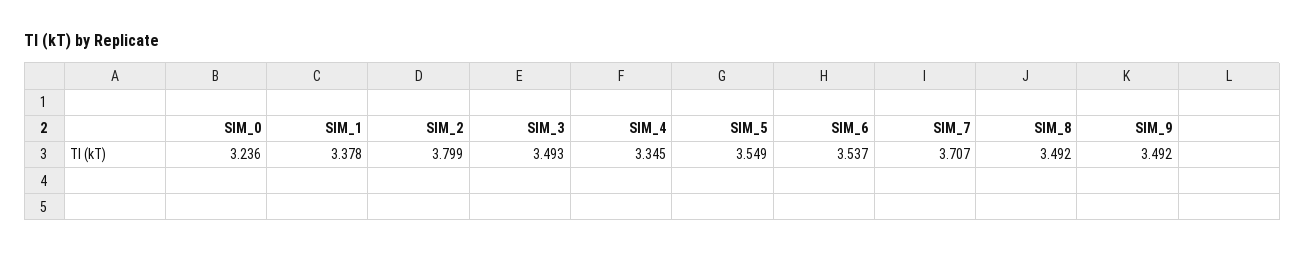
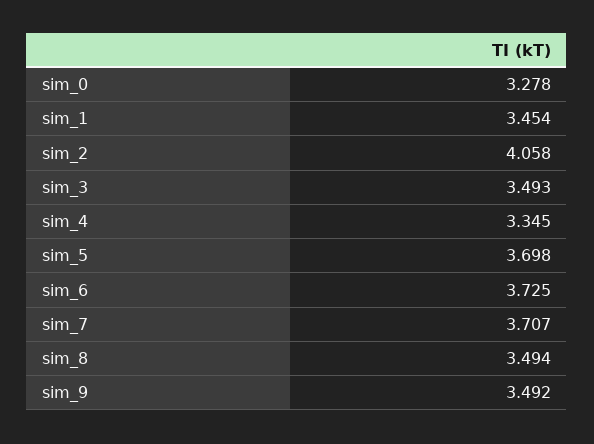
  {
-   "SIM_0": 3.236,
+   "SIM_0": 3.278,
-   "SIM_1": 3.378,
+   "SIM_1": 3.454,
-   "SIM_2": 3.799,
+   "SIM_2": 4.058,
    "SIM_3": 3.493,
    "SIM_4": 3.345,
-   "SIM_5": 3.549,
+   "SIM_5": 3.698,
-   "SIM_6": 3.537,
+   "SIM_6": 3.725,
    "SIM_7": 3.707,
-   "SIM_8": 3.492,
+   "SIM_8": 3.494,
    "SIM_9": 3.492
  }

